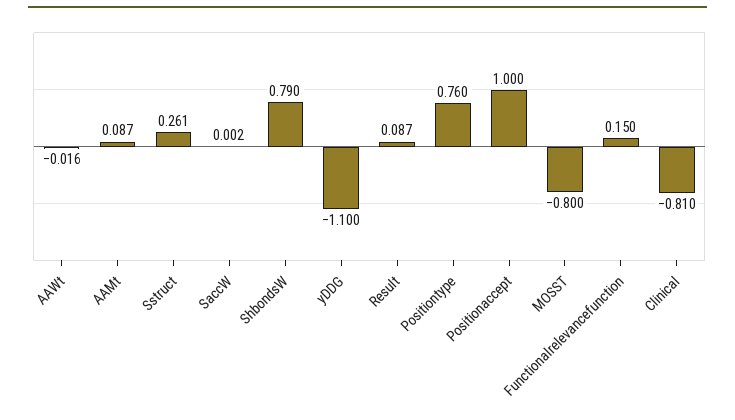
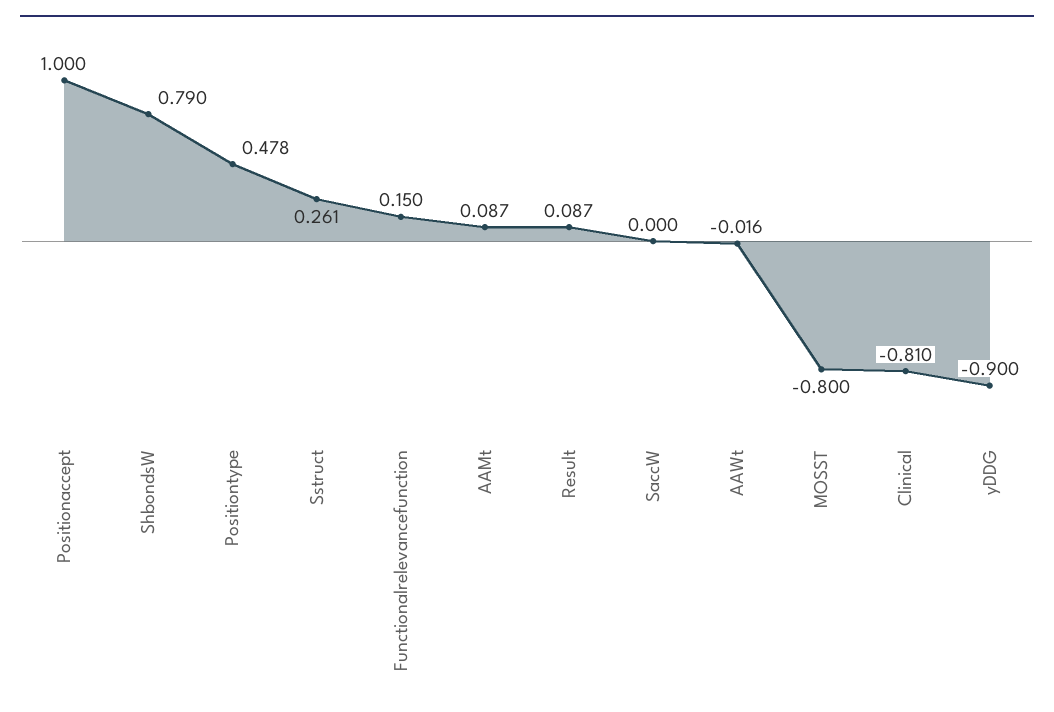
  {
    "AAWt": -0.016,
    "AAMt": 0.087,
    "Sstruct": 0.261,
-   "SaccW": 0.002,
+   "SaccW": 0,
    "ShbondsW": 0.79,
-   "yDDG": -1.1,
+   "yDDG": -0.9,
    "Result": 0.087,
-   "Positiontype": 0.76,
+   "Positiontype": 0.478,
    "Positionaccept": 1,
    "MOSST": -0.8,
    "Functionalrelevancefunction": 0.15,
    "Clinical": -0.81
  }

